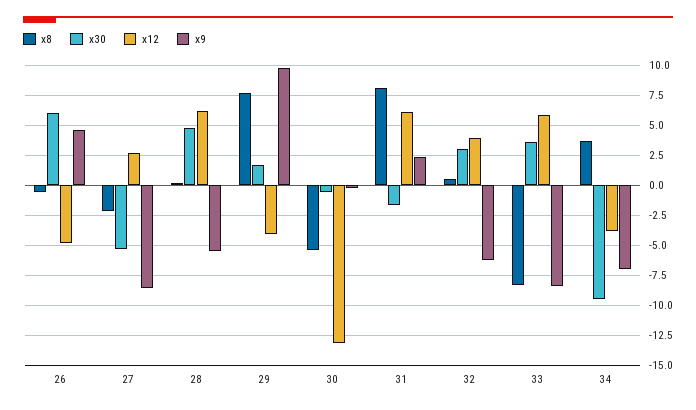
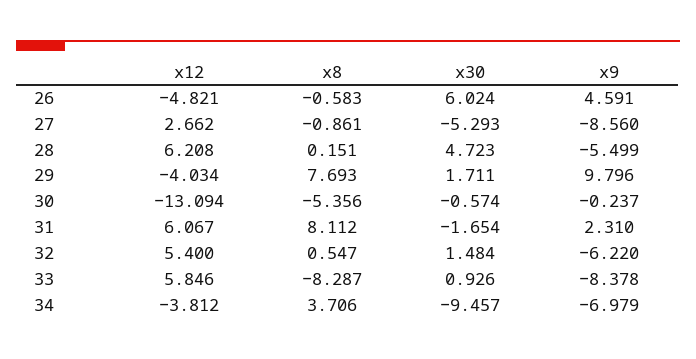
  {
    "x8": {
      "26": -0.583,
-     "27": -2,
+     "27": -0.861,
      "28": 0.151,
      "29": 7.693,
      "30": -5.356,
      "31": 8.112,
      "32": 0.547,
      "33": -8.287,
      "34": 3.706
    },
    "x30": {
      "26": 6.024,
      "27": -5.293,
      "28": 4.723,
      "29": 1.711,
      "30": -0.574,
      "31": -1.654,
-     "32": 3,
+     "32": 1.484,
-     "33": 3.5,
+     "33": 0.926,
      "34": -9.457
    },
    "x12": {
      "26": -4.821,
      "27": 2.662,
      "28": 6.208,
      "29": -4.034,
      "30": -13.094,
      "31": 6.067,
-     "32": 4,
+     "32": 5.4,
      "33": 5.846,
      "34": -3.812
    },
    "x9": {
      "26": 4.591,
      "27": -8.56,
      "28": -5.499,
      "29": 9.796,
      "30": -0.237,
      "31": 2.31,
      "32": -6.22,
      "33": -8.378,
      "34": -6.979
    }
  }

